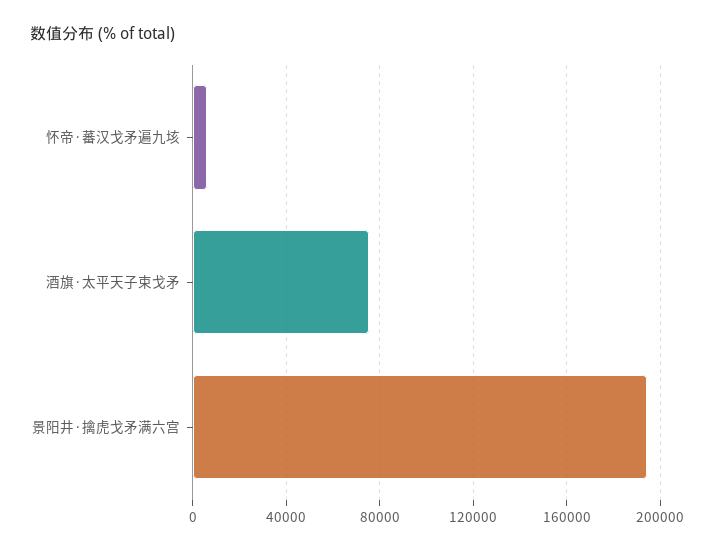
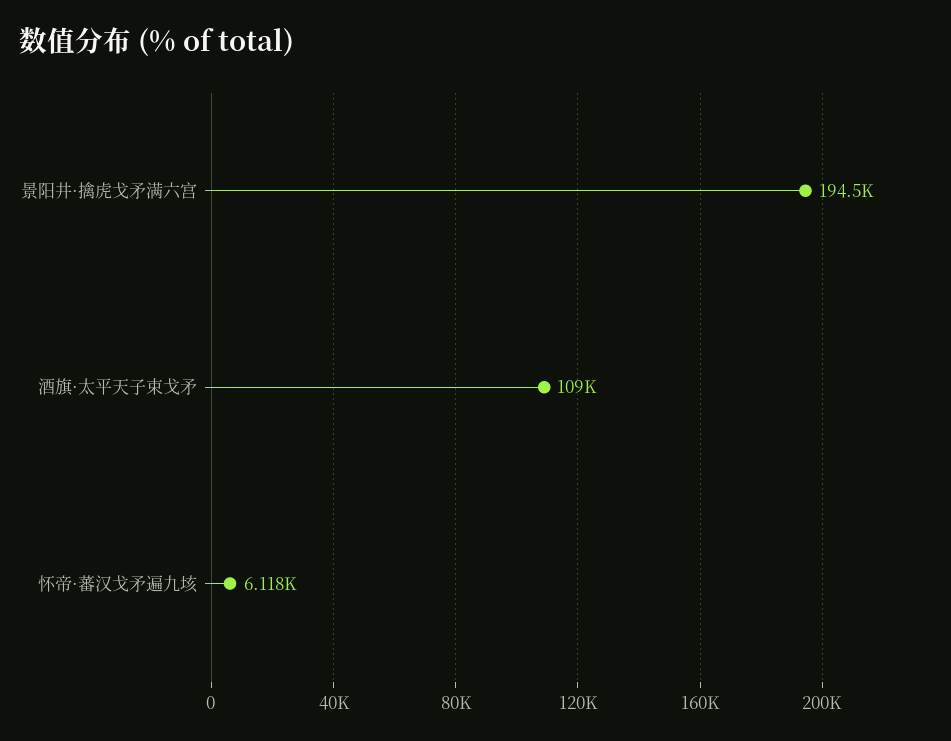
  {
    "怀帝·蕃汉戈矛遍九垓": 6118,
-   "酒旗·太平天子束戈矛": 75000,
+   "酒旗·太平天子束戈矛": 109000,
    "景阳井·擒虎戈矛满六宫": 194500
  }

